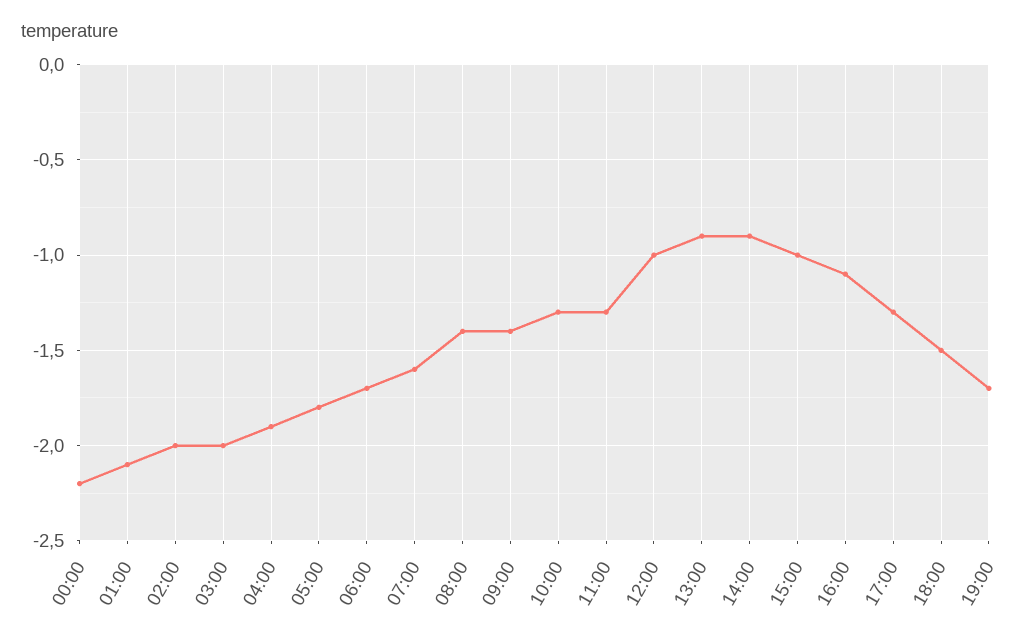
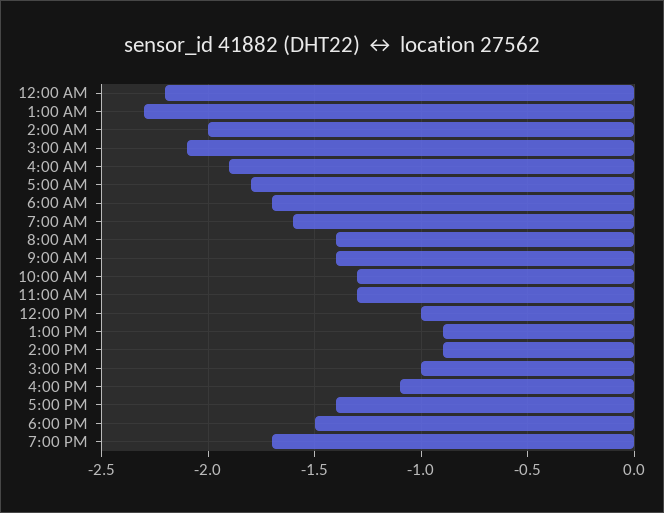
  {
    "00:00": -2.2,
-   "01:00": -2.1,
+   "01:00": -2.3,
    "02:00": -2,
-   "03:00": -2,
+   "03:00": -2.1,
    "04:00": -1.9,
    "05:00": -1.8,
    "06:00": -1.7,
    "07:00": -1.6,
    "08:00": -1.4,
    "09:00": -1.4,
    "10:00": -1.3,
    "11:00": -1.3,
    "12:00": -1,
    "13:00": -0.9,
    "14:00": -0.9,
    "15:00": -1,
    "16:00": -1.1,
-   "17:00": -1.3,
+   "17:00": -1.4,
    "18:00": -1.5,
    "19:00": -1.7
  }

